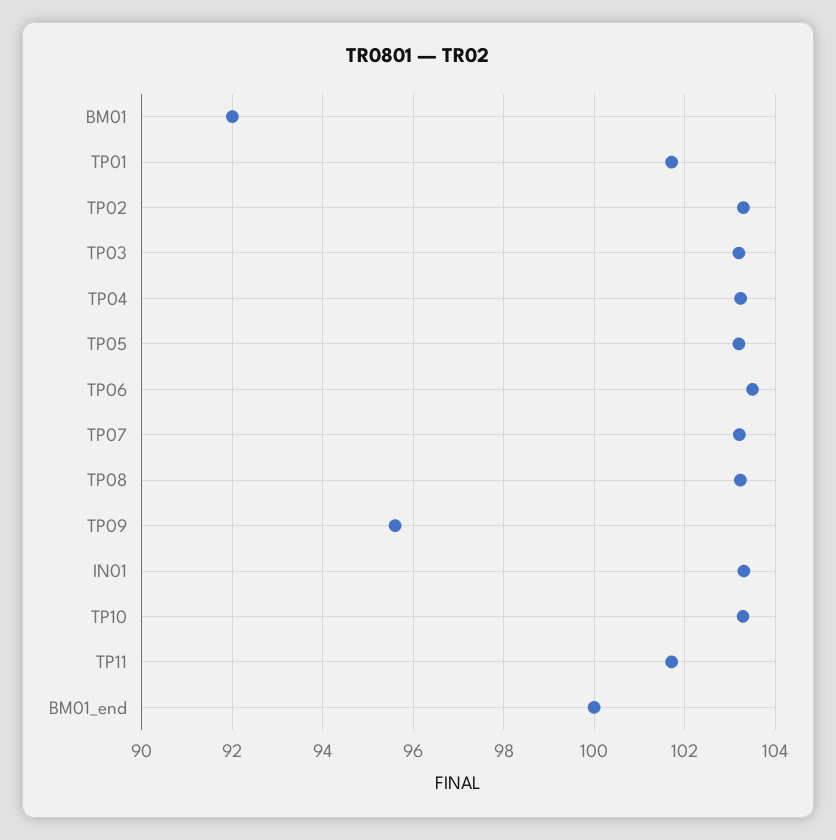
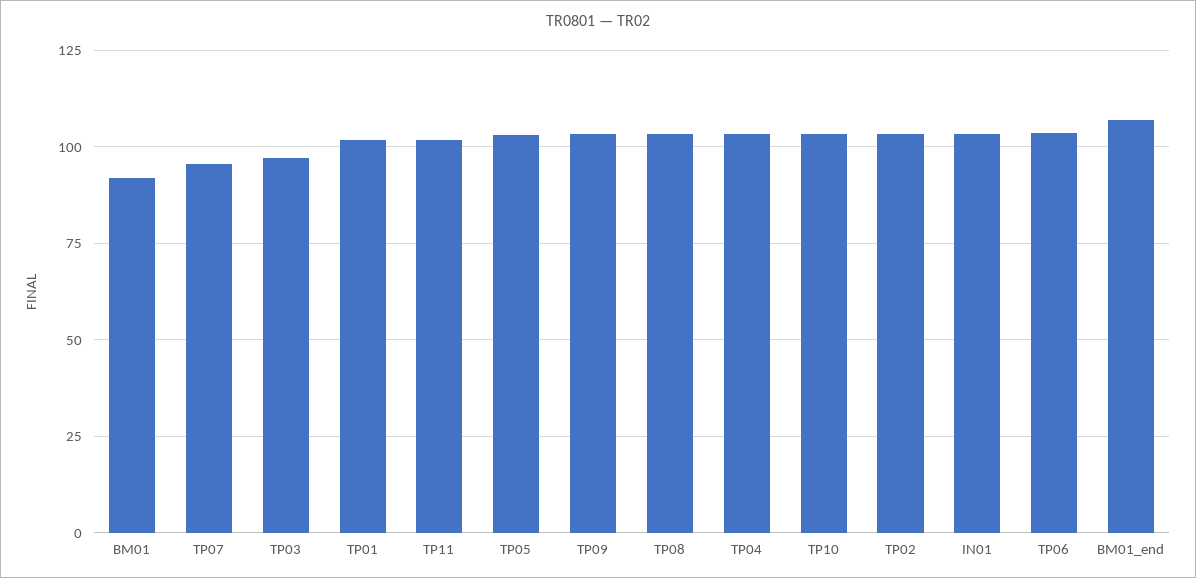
  {
    "BM01": 92,
    "TP01": 101.8,
    "TP02": 103.4,
-   "TP03": 103.2,
+   "TP03": 97.5,
    "TP04": 103.2,
    "TP05": 103.2,
    "TP06": 103.6,
-   "TP07": 103.2,
+   "TP07": 95,
    "TP08": 103.2,
-   "TP09": 95.6,
+   "TP09": 102.5,
    "IN01": 103.4,
    "TP10": 103.2,
    "TP11": 101.8,
-   "BM01_end": 100
+   "BM01_end": 107.5
  }

